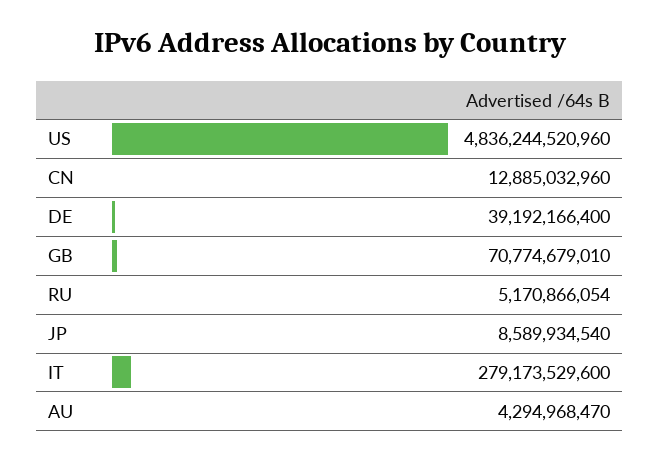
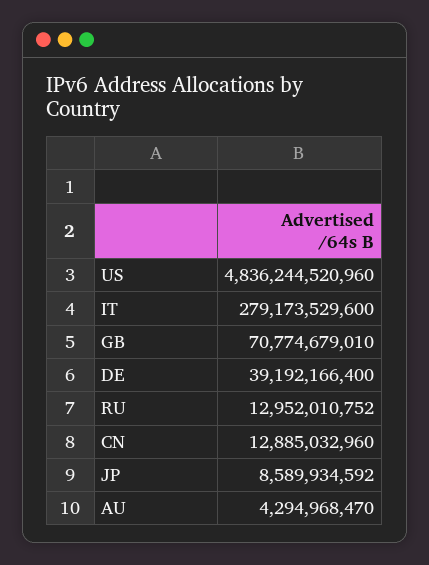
  {
    "US": 4836244520960,
    "CN": 12885032960,
    "DE": 39192166400,
    "GB": 70774679010,
-   "RU": 5170866054,
+   "RU": 12952010752,
-   "JP": 8589934540,
+   "JP": 8589934592,
    "IT": 279173529600,
    "AU": 4294968470
  }

